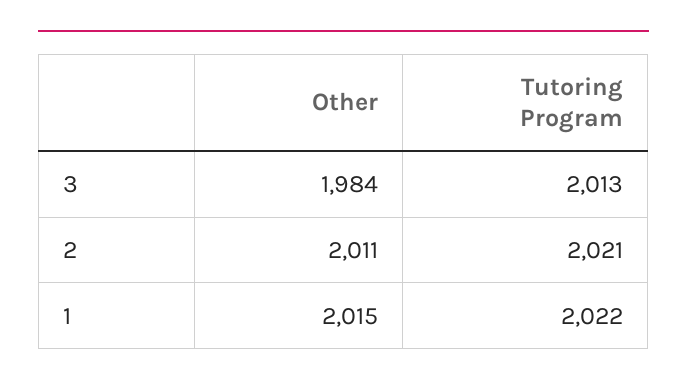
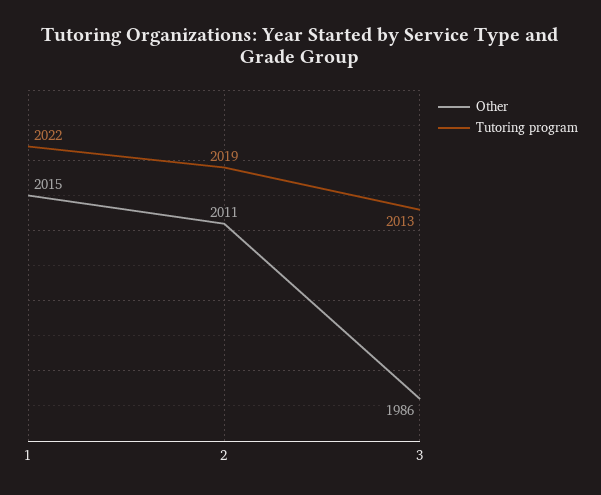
  {
    "Other": {
-     "3": 1984,
+     "3": 1986,
      "2": 2011,
      "1": 2015
    },
    "Tutoring Program": {
      "3": 2013,
-     "2": 2021,
+     "2": 2019,
      "1": 2022
    }
  }

